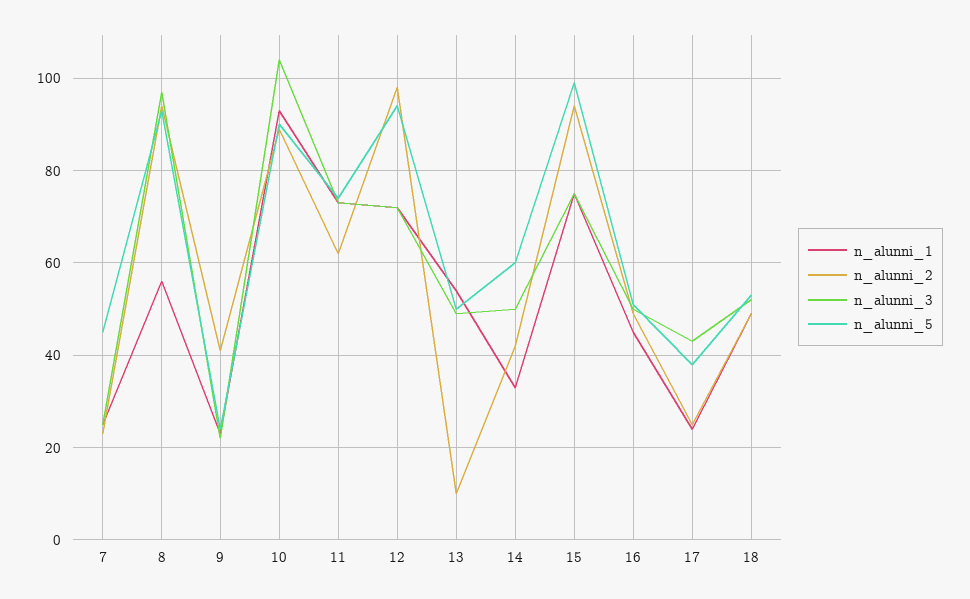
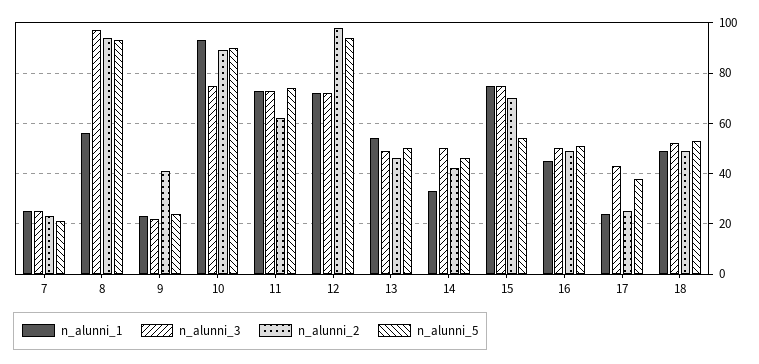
  {
    "n_alunni_1": {
      "7": 25,
      "8": 55,
      "9": 25,
      "10": 95,
      "11": 75,
      "12": 70,
      "13": 55,
      "14": 35,
      "15": 75,
      "16": 45,
      "17": 25,
      "18": 50
    },
    "n_alunni_2": {
      "7": 25,
      "8": 95,
      "9": 40,
      "10": 90,
      "11": 60,
      "12": 100,
-     "13": 10,
+     "13": 45,
      "14": 40,
-     "15": 95,
+     "15": 70,
      "16": 50,
      "17": 25,
      "18": 50
    },
    "n_alunni_3": {
      "7": 25,
      "8": 95,
      "9": 20,
-     "10": 105,
+     "10": 75,
      "11": 75,
      "12": 70,
      "13": 50,
      "14": 50,
      "15": 75,
      "16": 50,
      "17": 45,
      "18": 50
    },
    "n_alunni_5": {
-     "7": 45,
+     "7": 20,
      "8": 95,
      "9": 25,
      "10": 90,
      "11": 75,
      "12": 95,
      "13": 50,
-     "14": 60,
+     "14": 45,
-     "15": 100,
+     "15": 55,
      "16": 50,
      "17": 40,
      "18": 55
    }
  }

